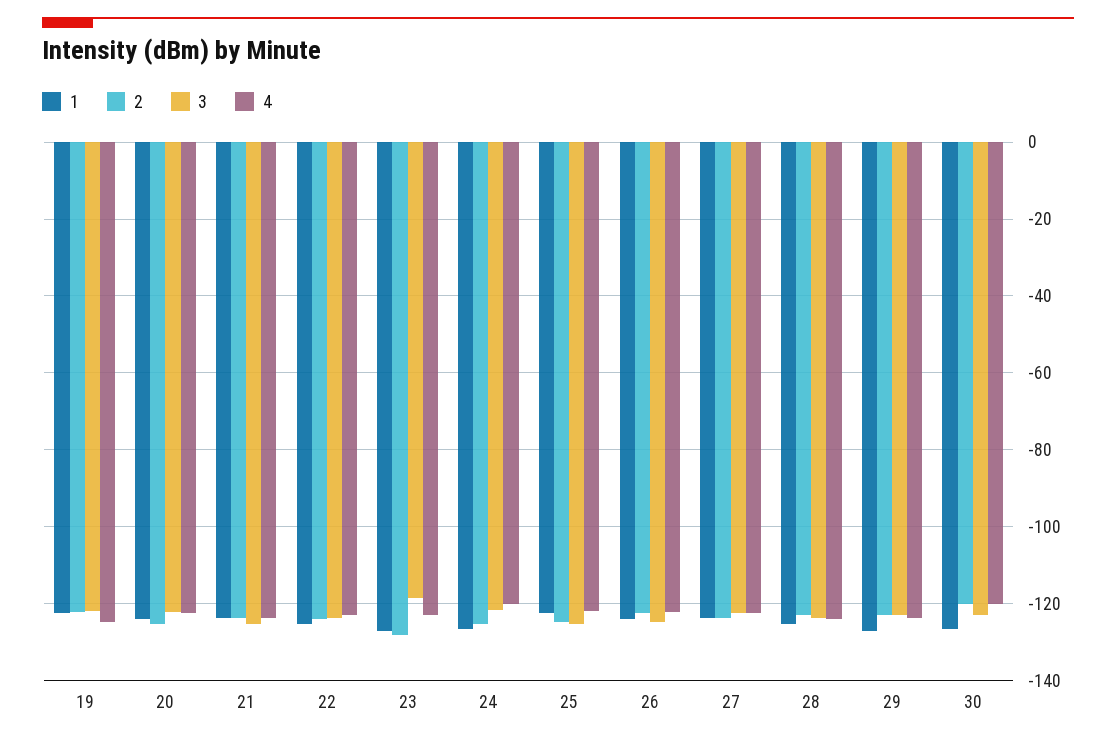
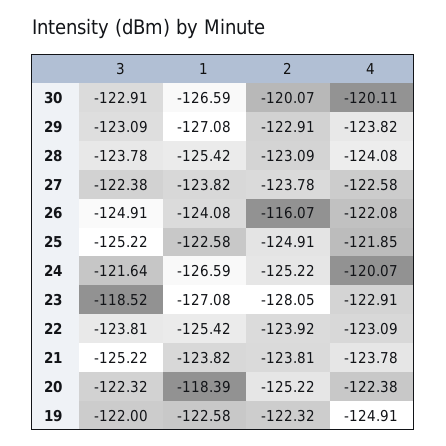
  {
    "1": {
      "19": -122.58,
-     "20": -124,
+     "20": -118.39,
      "21": -123.82,
      "22": -125.42,
      "23": -127.08,
      "24": -126.59,
      "25": -122.58,
      "26": -124.08,
      "27": -123.82,
      "28": -125.42,
      "29": -127.08,
      "30": -126.59
    },
    "2": {
      "19": -122.32,
      "20": -125.22,
      "21": -123.81,
      "22": -123.92,
      "23": -128.05,
      "24": -125.22,
      "25": -124.91,
-     "26": -122,
+     "26": -116.07,
      "27": -123.78,
      "28": -123.09,
      "29": -122.91,
      "30": -120.07
    },
    "3": {
      "19": -122,
      "20": -122.32,
      "21": -125.22,
      "22": -123.81,
      "23": -118.52,
      "24": -121.64,
      "25": -125.22,
      "26": -124.91,
      "27": -122.38,
      "28": -123.78,
      "29": -123.09,
      "30": -122.91
    },
    "4": {
      "19": -124.91,
      "20": -122.38,
      "21": -123.78,
      "22": -123.09,
      "23": -122.91,
      "24": -120.07,
      "25": -121.85,
      "26": -122.08,
      "27": -122.58,
      "28": -124.08,
      "29": -123.82,
      "30": -120.11
    }
  }

